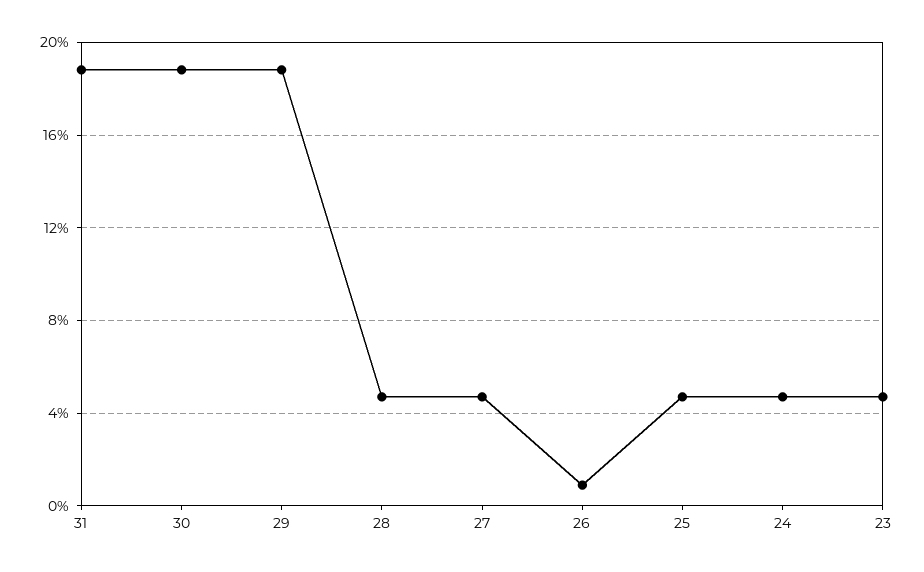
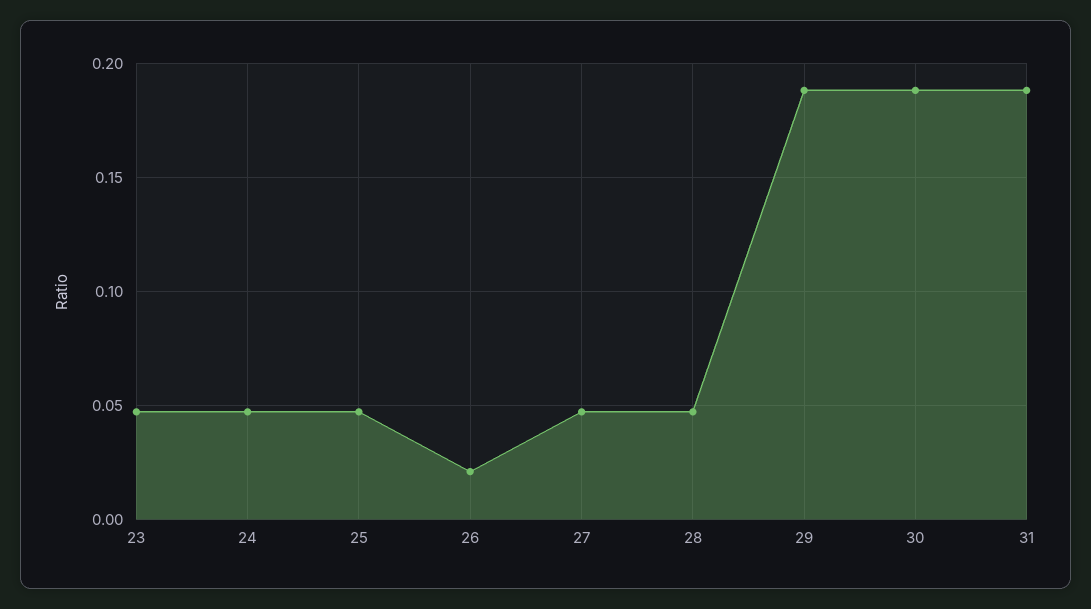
  {
    "31": 0.19,
    "30": 0.19,
    "29": 0.19,
    "28": 0.045,
    "27": 0.045,
-   "26": 0.01,
+   "26": 0.02,
    "25": 0.045,
    "24": 0.045,
    "23": 0.045
  }

